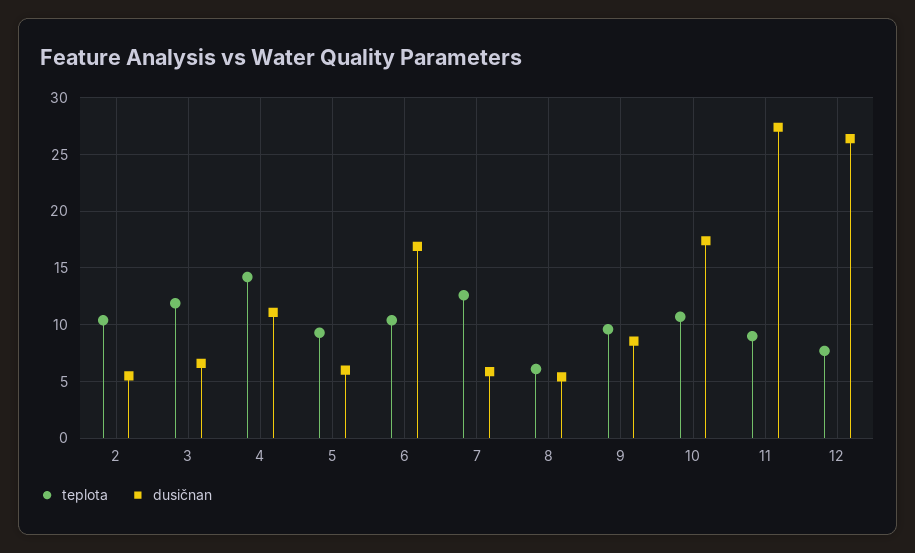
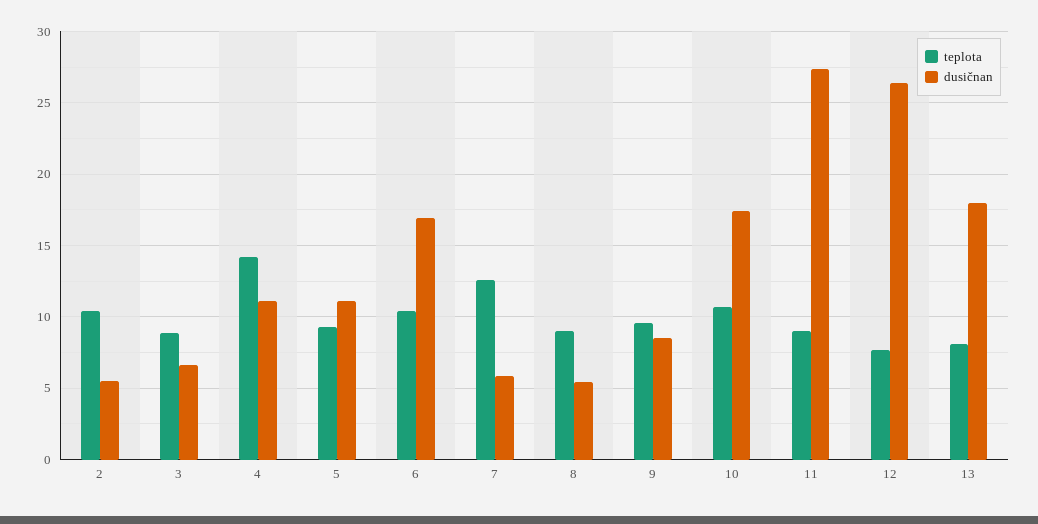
  {
    "teplota": {
      "2": 10.5,
-     "3": 12,
+     "3": 9,
      "4": 14,
      "5": 9.5,
      "6": 10.5,
      "7": 12.5,
-     "8": 6,
+     "8": 9,
      "9": 9.5,
      "10": 10.5,
      "11": 9,
-     "12": 7.5
+     "12": 7.5,
+     "13": 8
    },
    "dusičnan": {
      "2": 5.5,
      "3": 6.5,
      "4": 11,
-     "5": 6,
+     "5": 11,
      "6": 17,
      "7": 6,
      "8": 5.5,
      "9": 8.5,
      "10": 17.5,
      "11": 27.5,
-     "12": 26.5
+     "12": 26.5,
+     "13": 18
    }
  }

